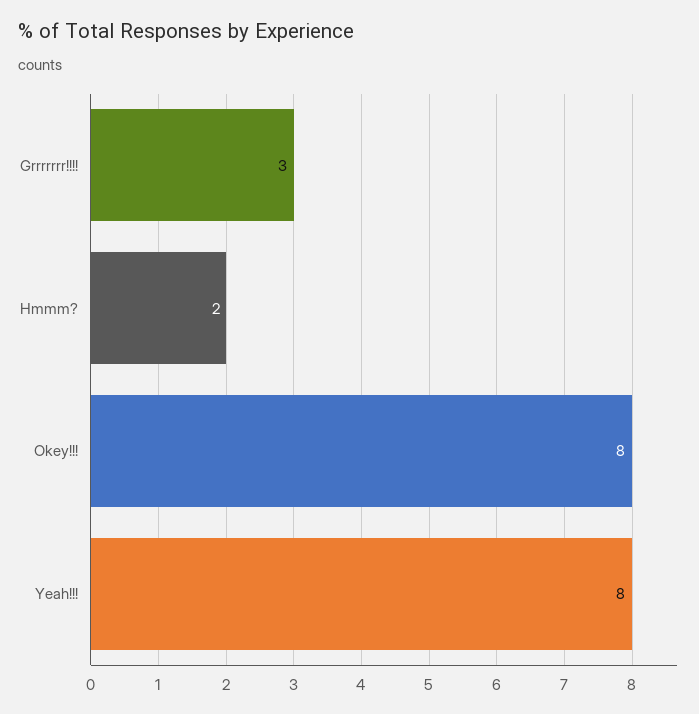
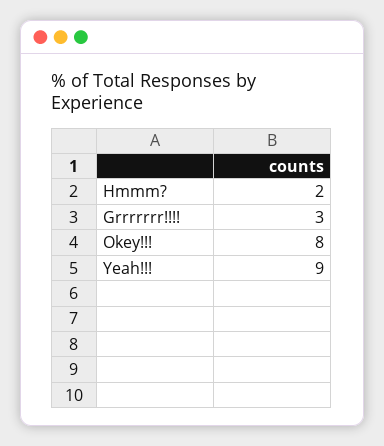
  {
    "Grrrrrrr!!!!": 3,
    "Hmmm?": 2,
    "Okey!!!": 8,
-   "Yeah!!!": 8
+   "Yeah!!!": 9
  }

